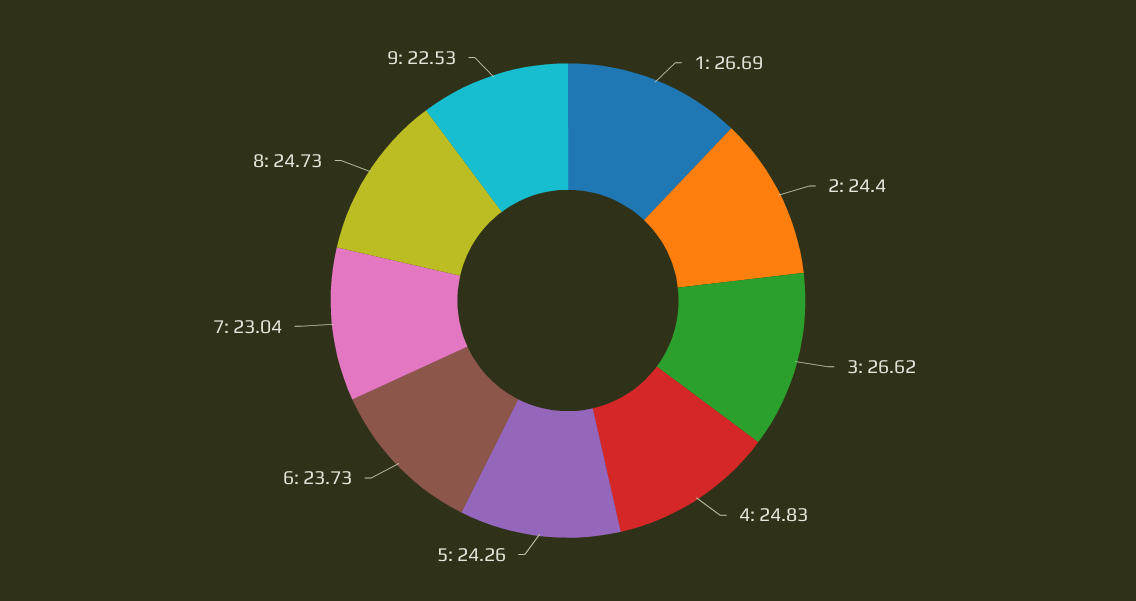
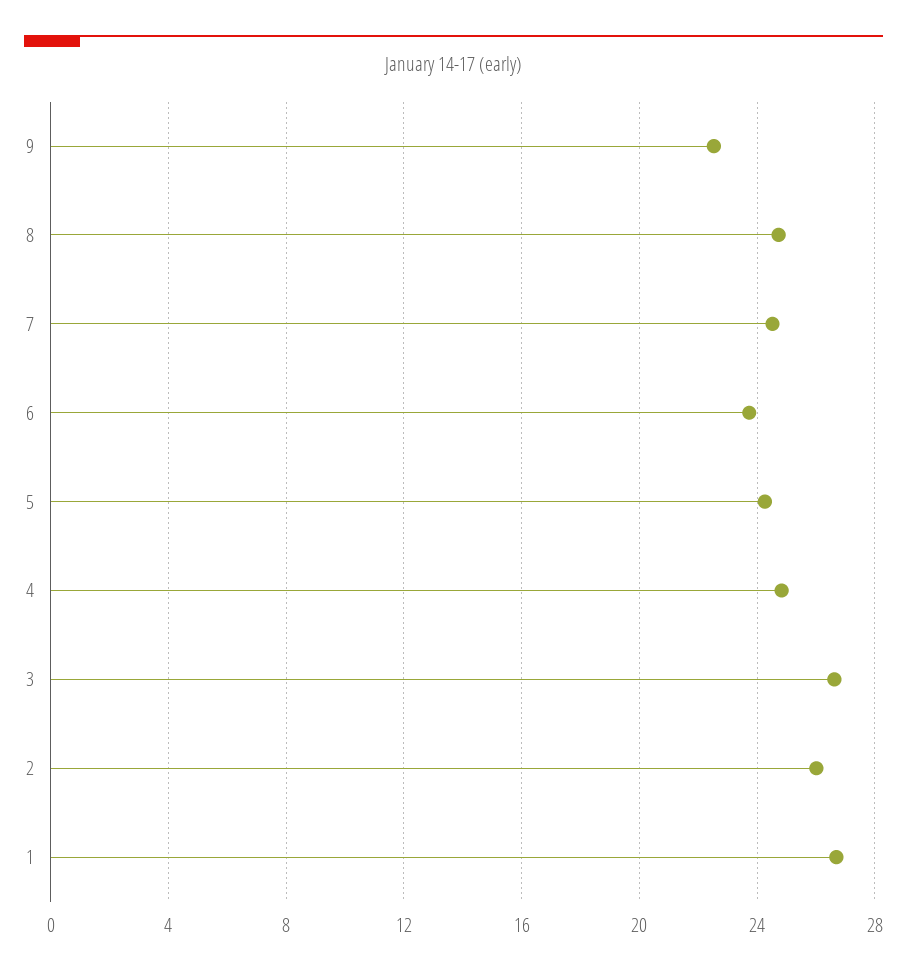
  {
    "1": 26.69,
-   "2": 24.4,
+   "2": 26,
    "3": 26.62,
    "4": 24.83,
    "5": 24.26,
    "6": 23.73,
-   "7": 23.04,
+   "7": 24.5,
    "8": 24.73,
    "9": 22.53
  }

